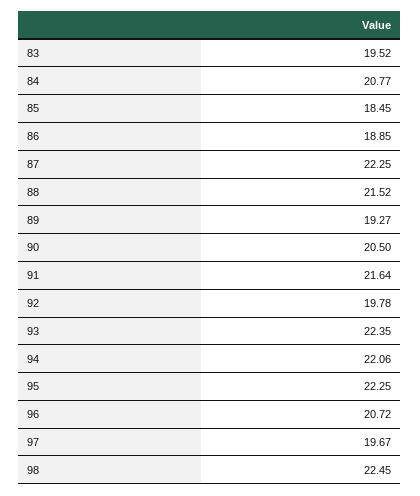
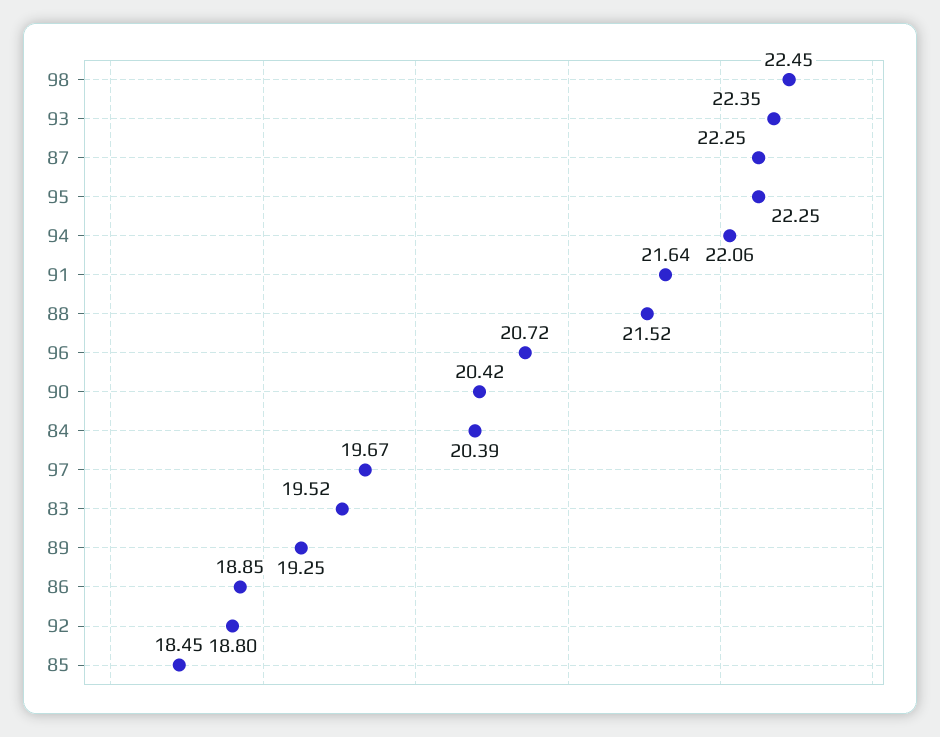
  {
    "83": 19.52,
-   "84": 20.77,
+   "84": 20.39,
    "85": 18.45,
    "86": 18.85,
    "87": 22.25,
    "88": 21.52,
-   "89": 19.27,
+   "89": 19.25,
-   "90": 20.5,
+   "90": 20.42,
    "91": 21.64,
-   "92": 19.78,
+   "92": 18.8,
    "93": 22.35,
    "94": 22.06,
    "95": 22.25,
    "96": 20.72,
    "97": 19.67,
    "98": 22.45
  }

